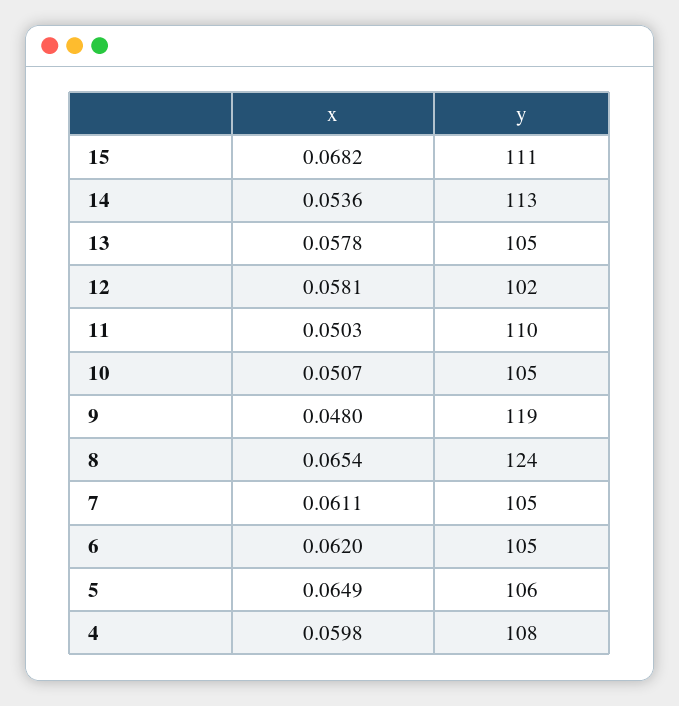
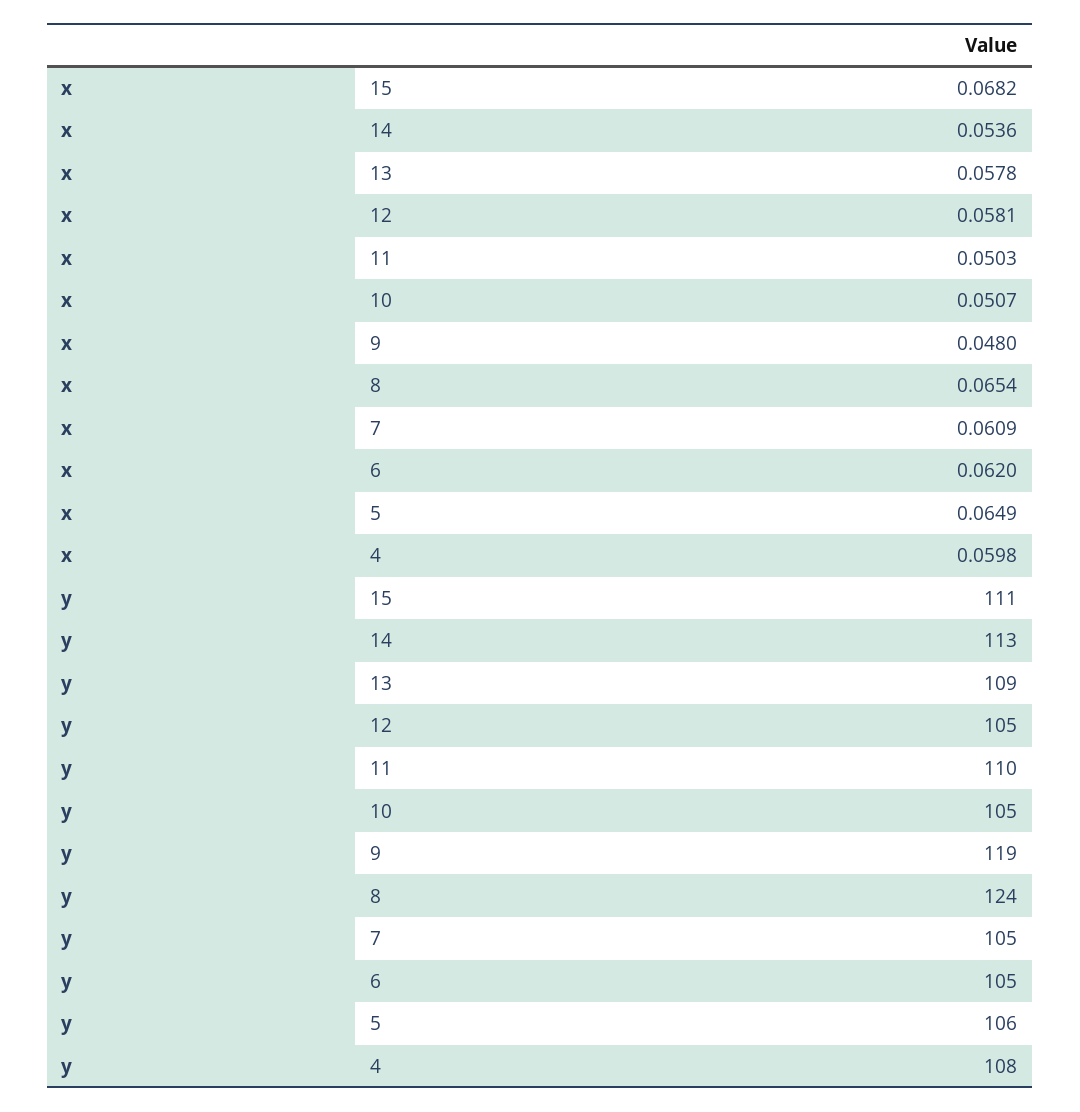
  {
    "x": {
      "15": 0.0682,
      "14": 0.0536,
      "13": 0.0578,
      "12": 0.0581,
      "11": 0.0503,
      "10": 0.0507,
      "9": 0.048,
      "8": 0.0654,
-     "7": 0.0611,
+     "7": 0.0609,
      "6": 0.062,
      "5": 0.0649,
      "4": 0.0598
    },
    "y": {
      "15": 111,
      "14": 113,
-     "13": 105,
+     "13": 109,
-     "12": 102,
+     "12": 105,
      "11": 110,
      "10": 105,
      "9": 119,
      "8": 124,
      "7": 105,
      "6": 105,
      "5": 106,
      "4": 108
    }
  }

